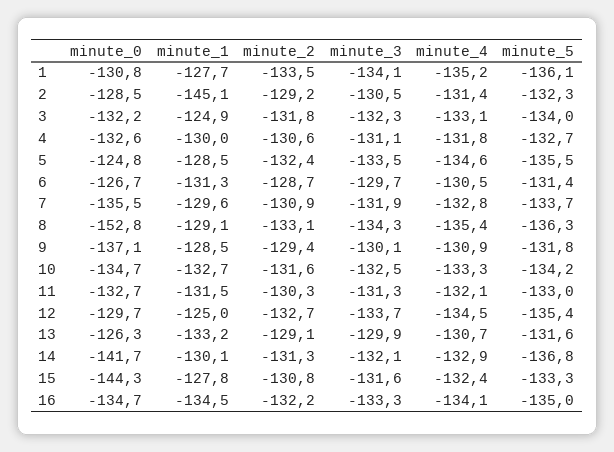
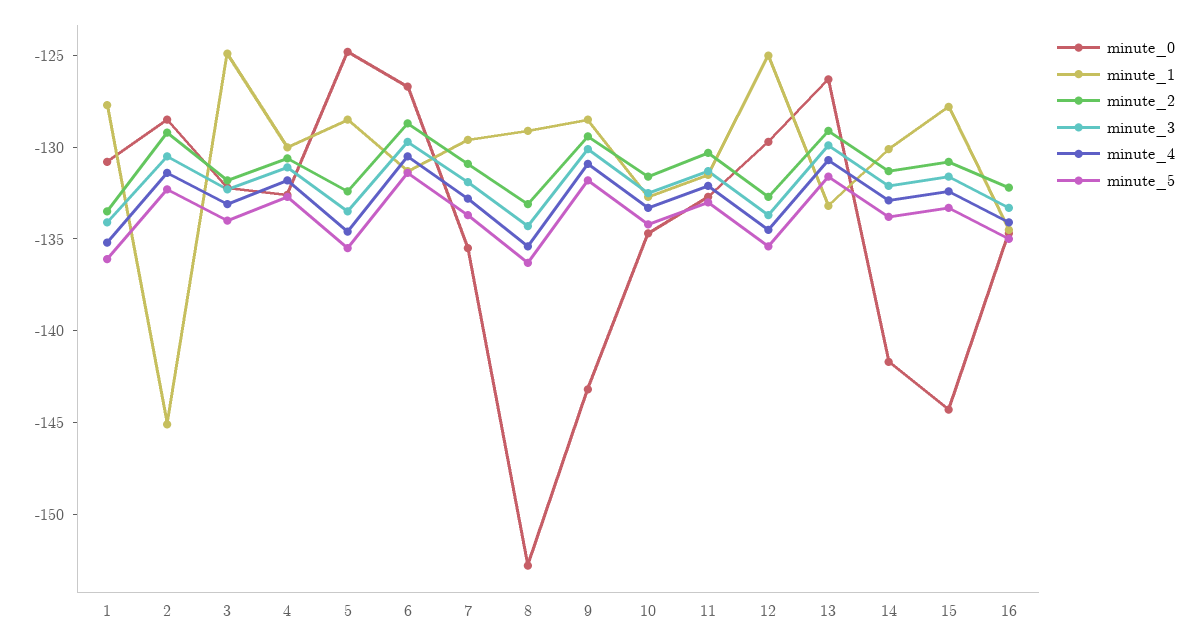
  {
    "minute_0": {
      "1": -130.8,
      "2": -128.5,
      "3": -132.2,
      "4": -132.6,
      "5": -124.8,
      "6": -126.7,
      "7": -135.5,
      "8": -152.8,
-     "9": -137.1,
+     "9": -143,
      "10": -134.7,
      "11": -132.7,
      "12": -129.7,
      "13": -126.3,
      "14": -141.7,
      "15": -144.3,
      "16": -134.7
    },
    "minute_1": {
      "1": -127.7,
      "2": -145.1,
      "3": -124.9,
      "4": -130,
      "5": -128.5,
      "6": -131.3,
      "7": -129.6,
      "8": -129.1,
      "9": -128.5,
      "10": -132.7,
      "11": -131.5,
      "12": -125,
      "13": -133.2,
      "14": -130.1,
      "15": -127.8,
      "16": -134.5
    },
    "minute_2": {
      "1": -133.5,
      "2": -129.2,
      "3": -131.8,
      "4": -130.6,
      "5": -132.4,
      "6": -128.7,
      "7": -130.9,
      "8": -133.1,
      "9": -129.4,
      "10": -131.6,
      "11": -130.3,
      "12": -132.7,
      "13": -129.1,
      "14": -131.3,
      "15": -130.8,
      "16": -132.2
    },
    "minute_3": {
      "1": -134.1,
      "2": -130.5,
      "3": -132.3,
      "4": -131.1,
      "5": -133.5,
      "6": -129.7,
      "7": -131.9,
      "8": -134.3,
      "9": -130.1,
      "10": -132.5,
      "11": -131.3,
      "12": -133.7,
      "13": -129.9,
      "14": -132.1,
      "15": -131.6,
      "16": -133.3
    },
    "minute_4": {
      "1": -135.2,
      "2": -131.4,
      "3": -133.1,
      "4": -131.8,
      "5": -134.6,
      "6": -130.5,
      "7": -132.8,
      "8": -135.4,
      "9": -130.9,
      "10": -133.3,
      "11": -132.1,
      "12": -134.5,
      "13": -130.7,
      "14": -132.9,
      "15": -132.4,
      "16": -134.1
    },
    "minute_5": {
      "1": -136.1,
      "2": -132.3,
      "3": -134,
      "4": -132.7,
      "5": -135.5,
      "6": -131.4,
      "7": -133.7,
      "8": -136.3,
      "9": -131.8,
      "10": -134.2,
      "11": -133,
      "12": -135.4,
      "13": -131.6,
-     "14": -136.8,
+     "14": -134,
      "15": -133.3,
      "16": -135
    }
  }

